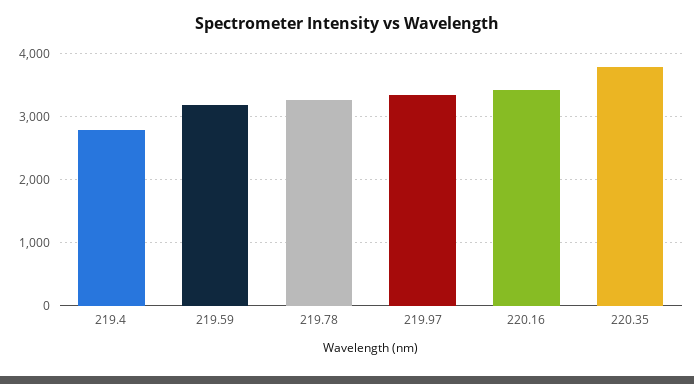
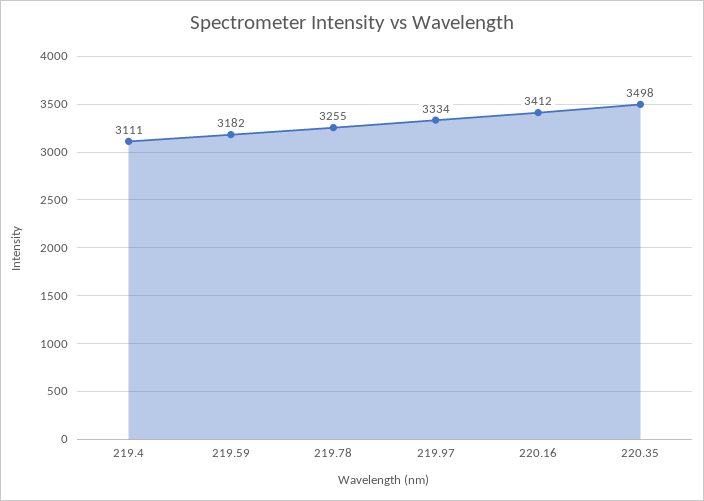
  {
-   "219.4": 2800,
+   "219.4": 3111,
    "219.59": 3182,
    "219.78": 3255,
    "219.97": 3334,
    "220.16": 3412,
-   "220.35": 3800
+   "220.35": 3498
  }

